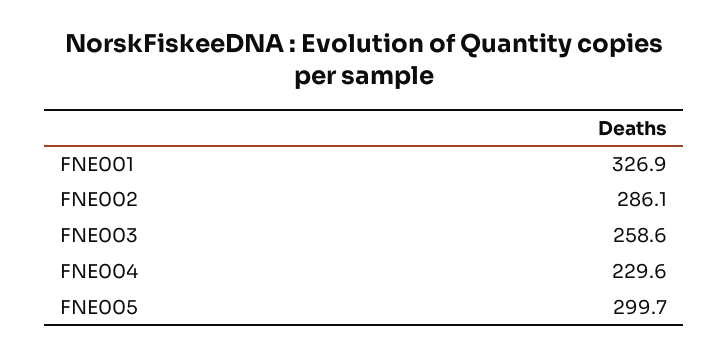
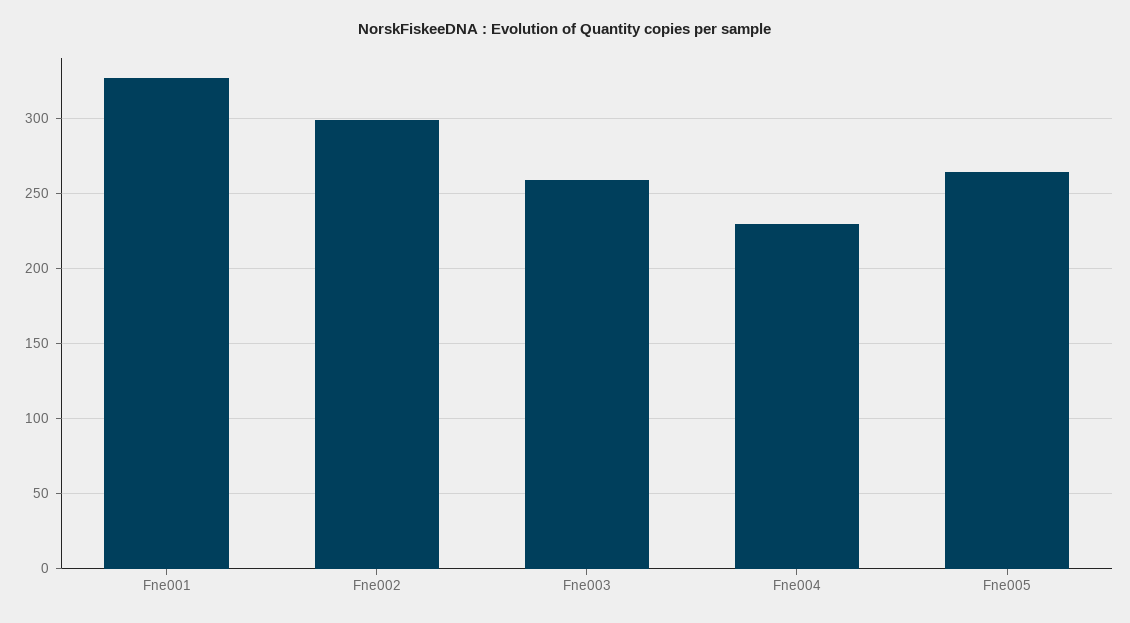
  {
    "FNE001": 326.9,
-   "FNE002": 286.1,
+   "FNE002": 300,
    "FNE003": 258.6,
    "FNE004": 229.6,
-   "FNE005": 299.7
+   "FNE005": 265
  }

